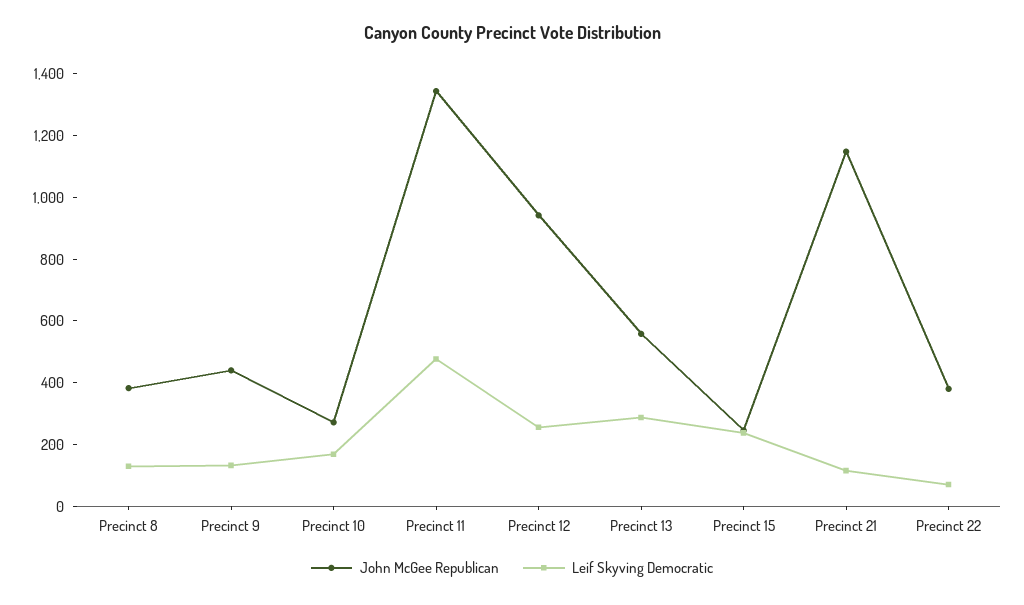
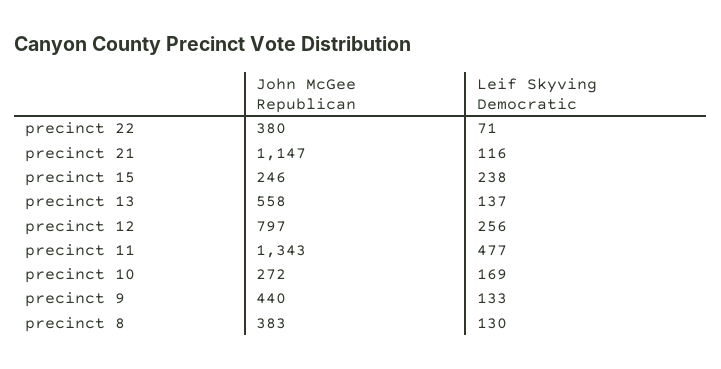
  {
    "John McGee Republican": {
      "Precinct 8": 383,
      "Precinct 9": 440,
      "Precinct 10": 272,
      "Precinct 11": 1343,
-     "Precinct 12": 950,
+     "Precinct 12": 797,
      "Precinct 13": 558,
      "Precinct 15": 246,
      "Precinct 21": 1147,
      "Precinct 22": 380
    },
    "Leif Skyving Democratic": {
      "Precinct 8": 130,
      "Precinct 9": 133,
      "Precinct 10": 169,
      "Precinct 11": 477,
      "Precinct 12": 256,
-     "Precinct 13": 300,
+     "Precinct 13": 137,
      "Precinct 15": 238,
      "Precinct 21": 116,
      "Precinct 22": 71
    }
  }

